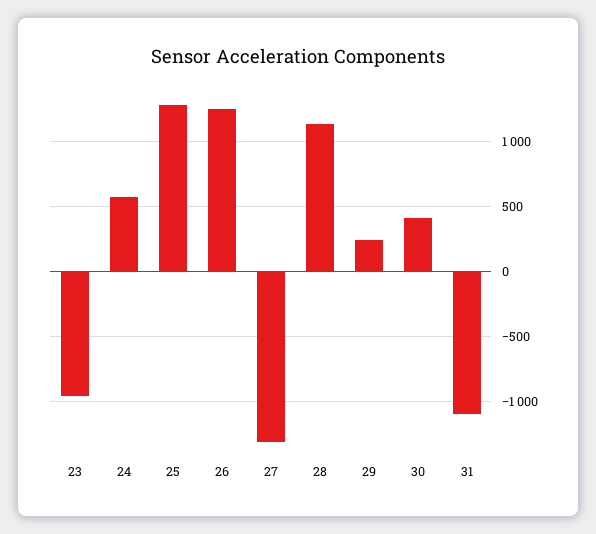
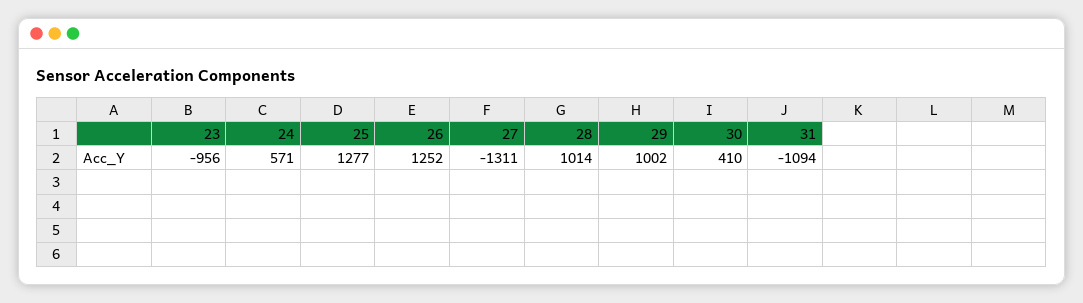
  {
    "23": -956,
    "24": 571,
    "25": 1277,
    "26": 1252,
    "27": -1311,
-   "28": 1150,
+   "28": 1014,
-   "29": 250,
+   "29": 1002,
    "30": 410,
    "31": -1094
  }

